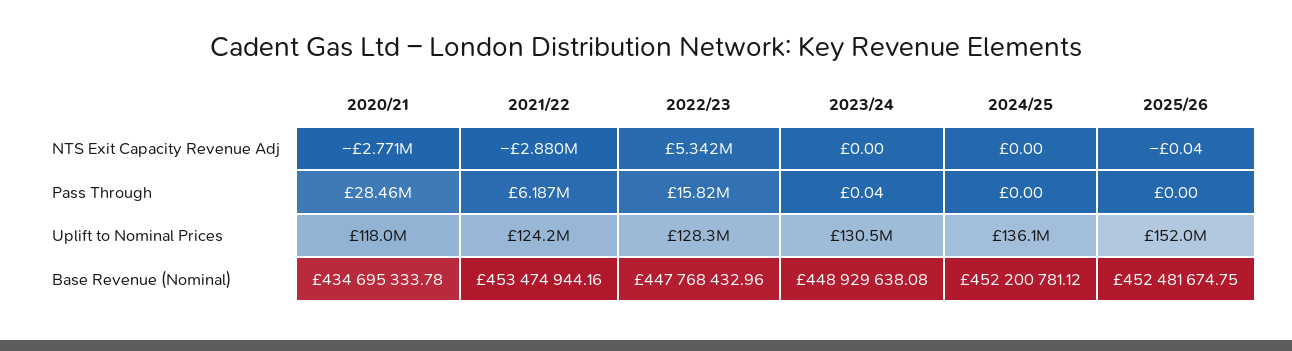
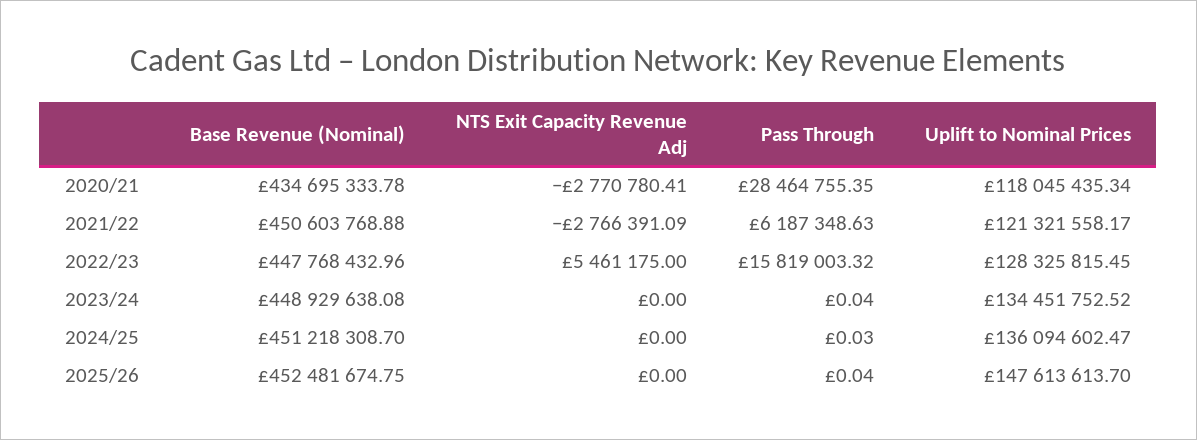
  {
    "2020/21": {
      "NTS Exit Capacity Revenue Adj": -2770780.41,
      "Pass Through": 28464755.35,
      "Uplift to Nominal Prices": 118045435.34,
      "Base Revenue (Nominal)": 434695333.78
    },
    "2021/22": {
-     "NTS Exit Capacity Revenue Adj": -2880000,
+     "NTS Exit Capacity Revenue Adj": -2766391.09,
      "Pass Through": 6187348.63,
-     "Uplift to Nominal Prices": 124200000,
+     "Uplift to Nominal Prices": 121321558.17,
-     "Base Revenue (Nominal)": 453474944.16
+     "Base Revenue (Nominal)": 450603768.88
    },
    "2022/23": {
-     "NTS Exit Capacity Revenue Adj": 5342000,
+     "NTS Exit Capacity Revenue Adj": 5461175,
      "Pass Through": 15819003.32,
      "Uplift to Nominal Prices": 128325815.45,
      "Base Revenue (Nominal)": 447768432.96
    },
    "2023/24": {
      "NTS Exit Capacity Revenue Adj": 0,
      "Pass Through": 0.04,
-     "Uplift to Nominal Prices": 130500000,
+     "Uplift to Nominal Prices": 134451752.52,
      "Base Revenue (Nominal)": 448929638.08
    },
    "2024/25": {
      "NTS Exit Capacity Revenue Adj": 0,
-     "Pass Through": 0,
+     "Pass Through": 0.03,
      "Uplift to Nominal Prices": 136094602.47,
-     "Base Revenue (Nominal)": 452200781.12
+     "Base Revenue (Nominal)": 451218308.7
    },
    "2025/26": {
-     "NTS Exit Capacity Revenue Adj": -0.04,
+     "NTS Exit Capacity Revenue Adj": 0,
-     "Pass Through": 0,
+     "Pass Through": 0.04,
-     "Uplift to Nominal Prices": 152000000,
+     "Uplift to Nominal Prices": 147613613.7,
      "Base Revenue (Nominal)": 452481674.75
    }
  }

